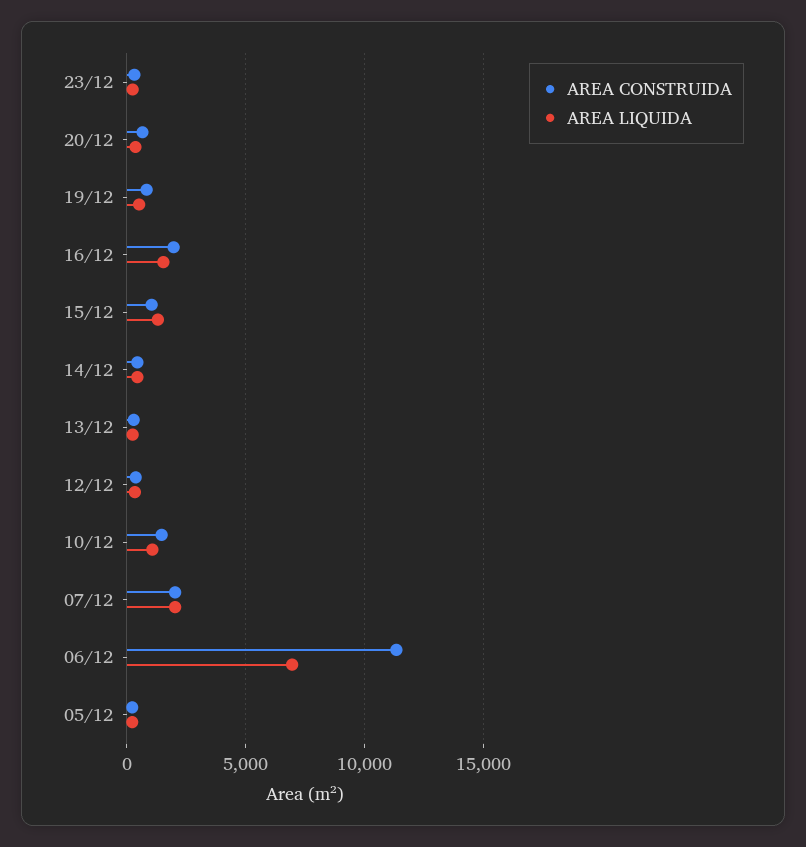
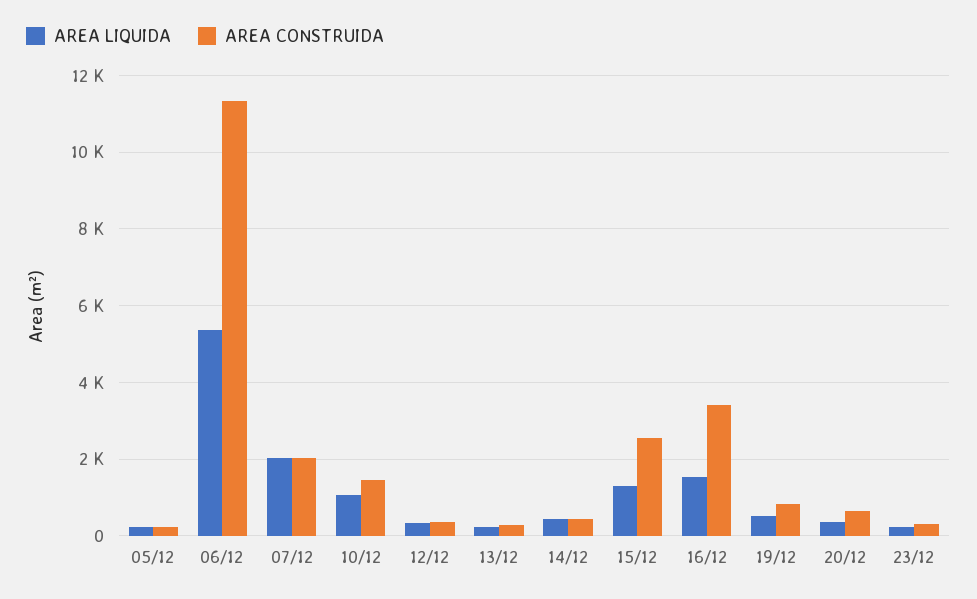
  {
    "AREA CONSTRUIDA": {
      "23/12": 400,
      "20/12": 600,
      "19/12": 800,
-     "16/12": 2000,
+     "16/12": 3400,
-     "15/12": 1000,
+     "15/12": 2600,
      "14/12": 400,
      "13/12": 200,
      "12/12": 400,
      "10/12": 1400,
      "07/12": 2000,
      "06/12": 11400,
      "05/12": 200
    },
    "AREA LIQUIDA": {
      "23/12": 200,
      "20/12": 400,
      "19/12": 600,
      "16/12": 1600,
      "15/12": 1200,
      "14/12": 400,
      "13/12": 200,
      "12/12": 400,
      "10/12": 1000,
      "07/12": 2000,
-     "06/12": 7000,
+     "06/12": 5400,
      "05/12": 200
    }
  }

